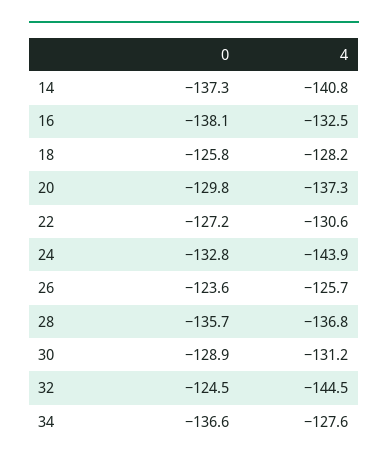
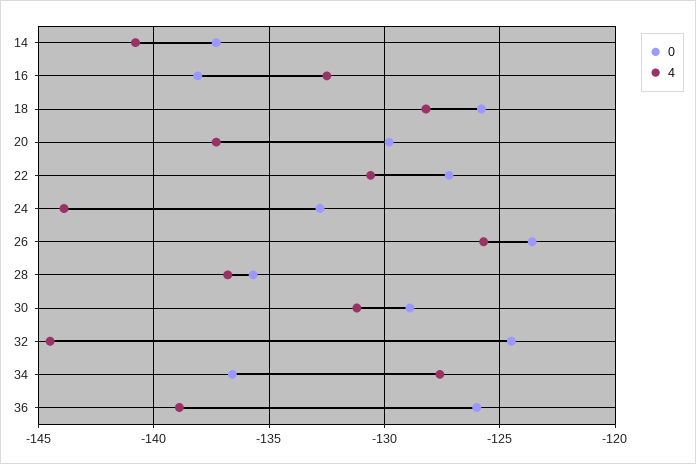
  {
    "0": {
      "14": -137.3,
      "16": -138.1,
      "18": -125.8,
      "20": -129.8,
      "22": -127.2,
      "24": -132.8,
      "26": -123.6,
      "28": -135.7,
      "30": -128.9,
      "32": -124.5,
-     "34": -136.6
+     "34": -136.6,
+     "36": -126
    },
    "4": {
      "14": -140.8,
      "16": -132.5,
      "18": -128.2,
      "20": -137.3,
      "22": -130.6,
      "24": -143.9,
      "26": -125.7,
      "28": -136.8,
      "30": -131.2,
      "32": -144.5,
-     "34": -127.6
+     "34": -127.6,
+     "36": -139
    }
  }

